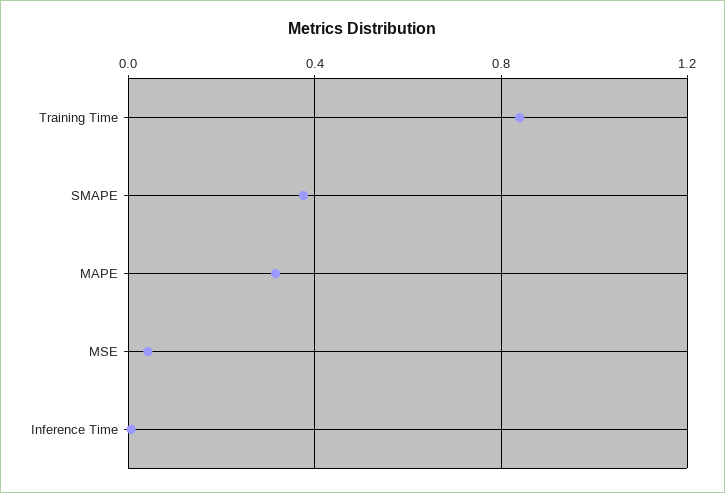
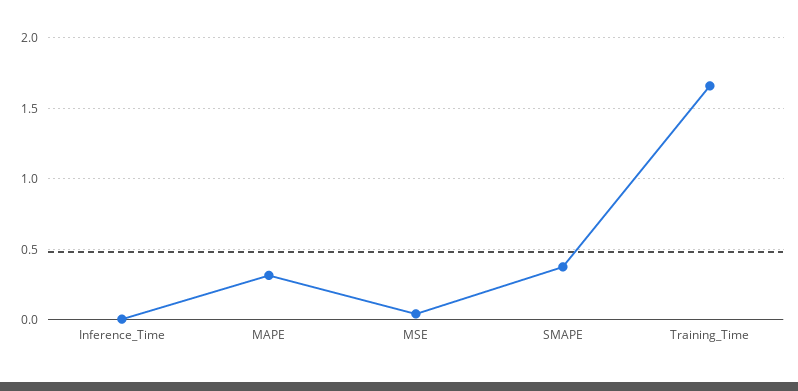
  {
-   "Training Time": 0.85,
+   "Training Time": 1.65,
    "SMAPE": 0.4,
    "MAPE": 0.3,
    "MSE": 0.05,
    "Inference Time": 0
  }

